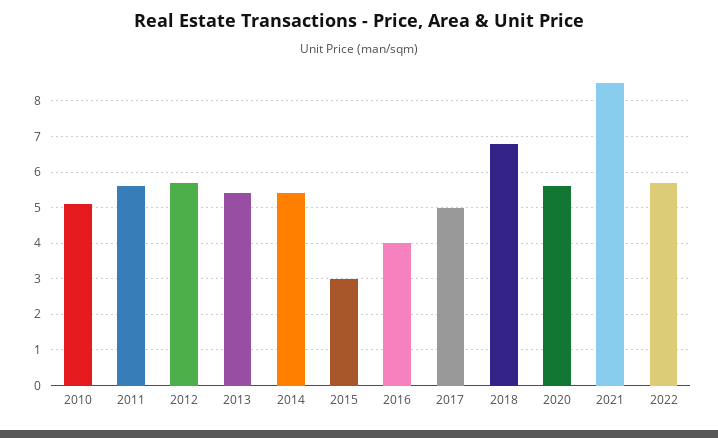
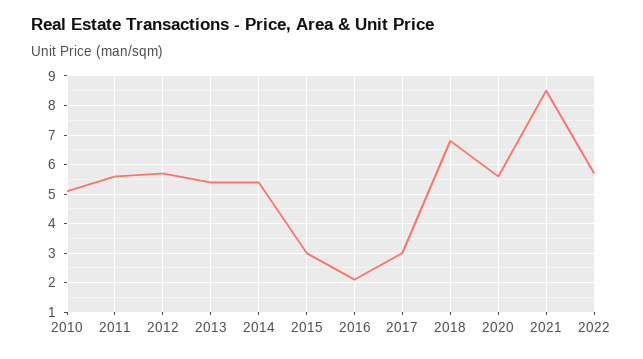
  {
    "2010": 5,
    "2011": 5.5,
    "2012": 5.5,
    "2013": 5.5,
    "2014": 5.5,
    "2015": 3,
-   "2016": 4,
+   "2016": 2,
-   "2017": 5,
+   "2017": 3,
    "2018": 7,
    "2020": 5.5,
    "2021": 8.5,
    "2022": 5.5
  }

